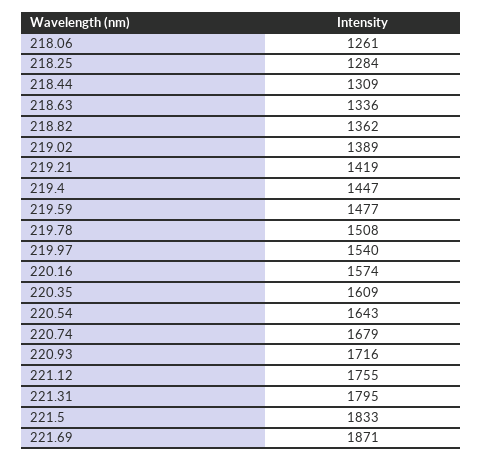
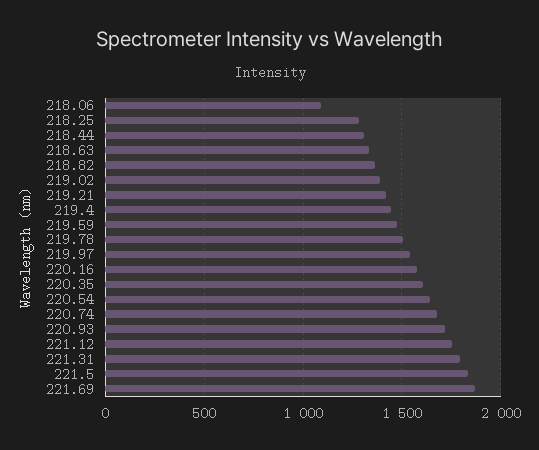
  {
-   "218.06": 1261,
+   "218.06": 1100,
    "218.25": 1284,
    "218.44": 1309,
    "218.63": 1336,
    "218.82": 1362,
    "219.02": 1389,
    "219.21": 1419,
    "219.4": 1447,
    "219.59": 1477,
    "219.78": 1508,
    "219.97": 1540,
    "220.16": 1574,
    "220.35": 1609,
    "220.54": 1643,
    "220.74": 1679,
    "220.93": 1716,
    "221.12": 1755,
    "221.31": 1795,
    "221.5": 1833,
    "221.69": 1871
  }

